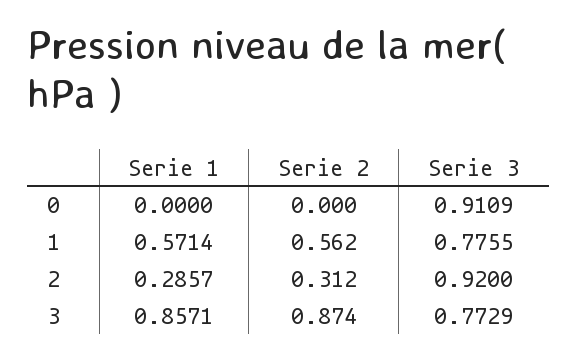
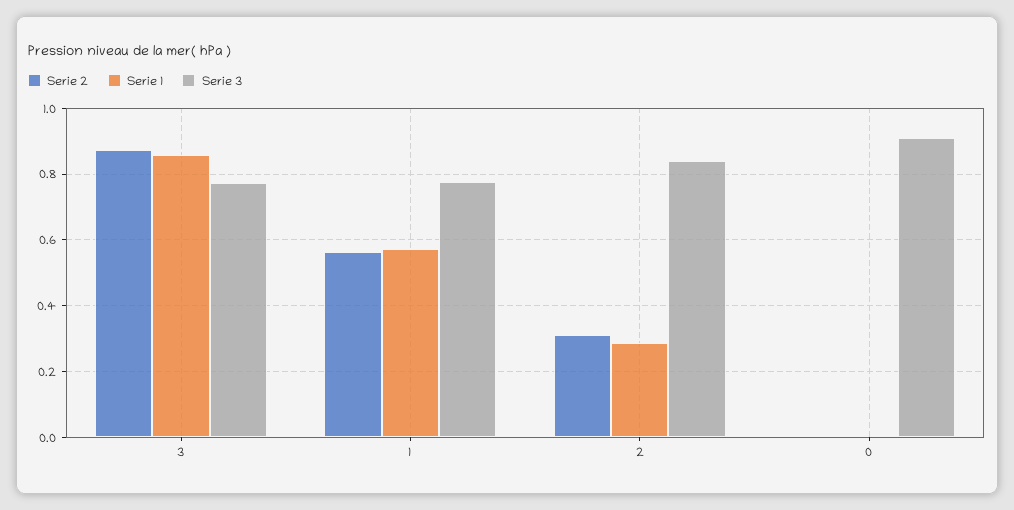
  {
    "Serie 1": {
      "0": 0,
      "1": 0.5714,
      "2": 0.2857,
      "3": 0.8571
    },
    "Serie 2": {
      "0": 0,
      "1": 0.562,
      "2": 0.312,
      "3": 0.874
    },
    "Serie 3": {
      "0": 0.9109,
      "1": 0.7755,
-     "2": 0.92,
+     "2": 0.84,
      "3": 0.7729
    }
  }

